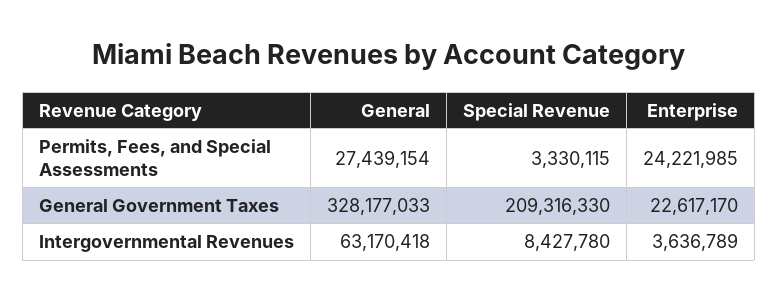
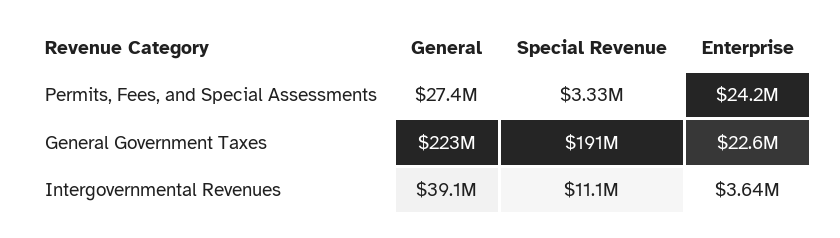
  {
    "General": {
      "Permits, Fees, and Special Assessments": 27439154,
-     "General Government Taxes": 328177033,
+     "General Government Taxes": 223000000,
-     "Intergovernmental Revenues": 63170418
+     "Intergovernmental Revenues": 39100000
    },
    "Special Revenue": {
      "Permits, Fees, and Special Assessments": 3330115,
-     "General Government Taxes": 209316330,
+     "General Government Taxes": 191000000,
-     "Intergovernmental Revenues": 8427780
+     "Intergovernmental Revenues": 11100000
    },
    "Enterprise": {
      "Permits, Fees, and Special Assessments": 24221985,
      "General Government Taxes": 22617170,
      "Intergovernmental Revenues": 3636789
    }
  }

